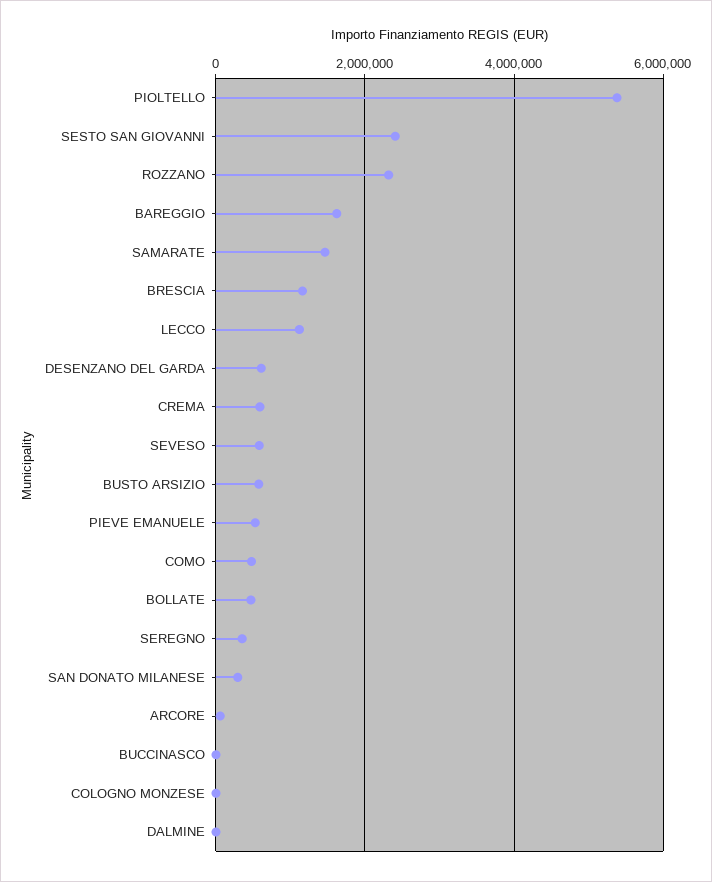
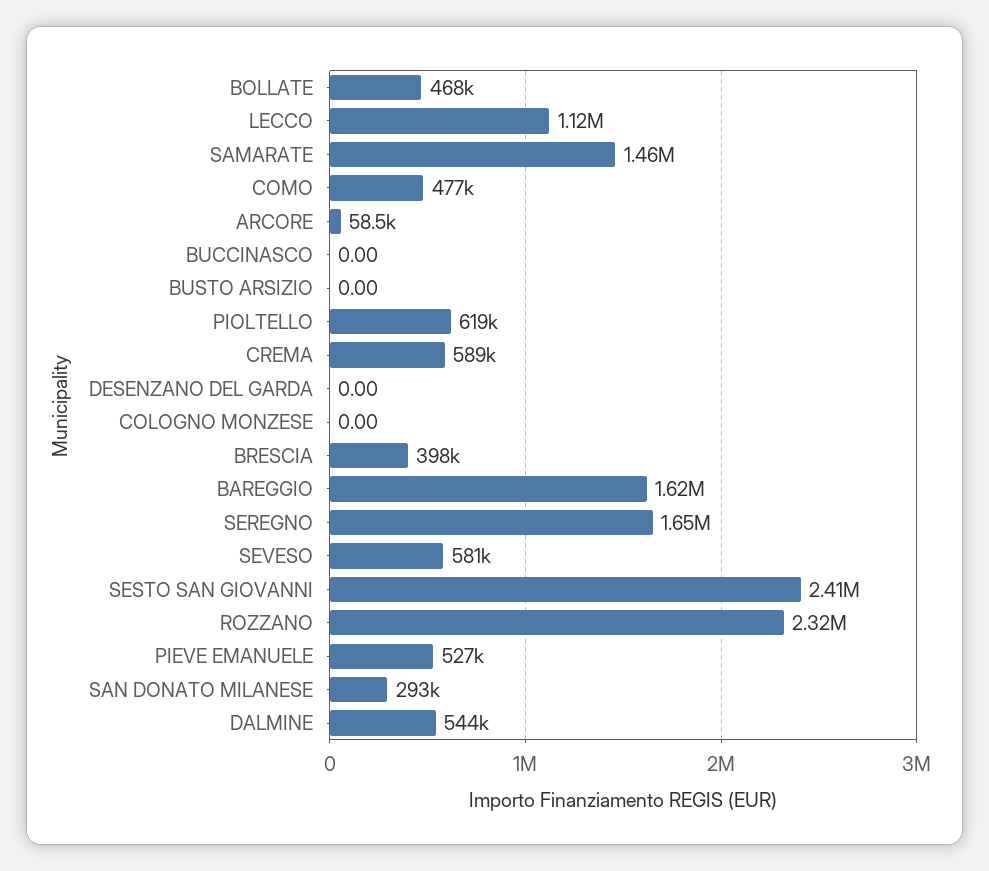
  {
-   "PIOLTELLO": 5400000,
+   "PIOLTELLO": 619000,
    "SESTO SAN GIOVANNI": 2410000,
    "ROZZANO": 2320000,
    "BAREGGIO": 1620000,
    "SAMARATE": 1460000,
-   "BRESCIA": 1200000,
+   "BRESCIA": 398000,
    "LECCO": 1120000,
-   "DESENZANO DEL GARDA": 600000,
+   "DESENZANO DEL GARDA": 0,
    "CREMA": 589000,
    "SEVESO": 581000,
-   "BUSTO ARSIZIO": 600000,
+   "BUSTO ARSIZIO": 0,
    "PIEVE EMANUELE": 527000,
    "COMO": 477000,
    "BOLLATE": 468000,
-   "SEREGNO": 400000,
+   "SEREGNO": 1650000,
    "SAN DONATO MILANESE": 293000,
    "ARCORE": 58500,
    "BUCCINASCO": 0,
    "COLOGNO MONZESE": 0,
-   "DALMINE": 0
+   "DALMINE": 544000
  }

